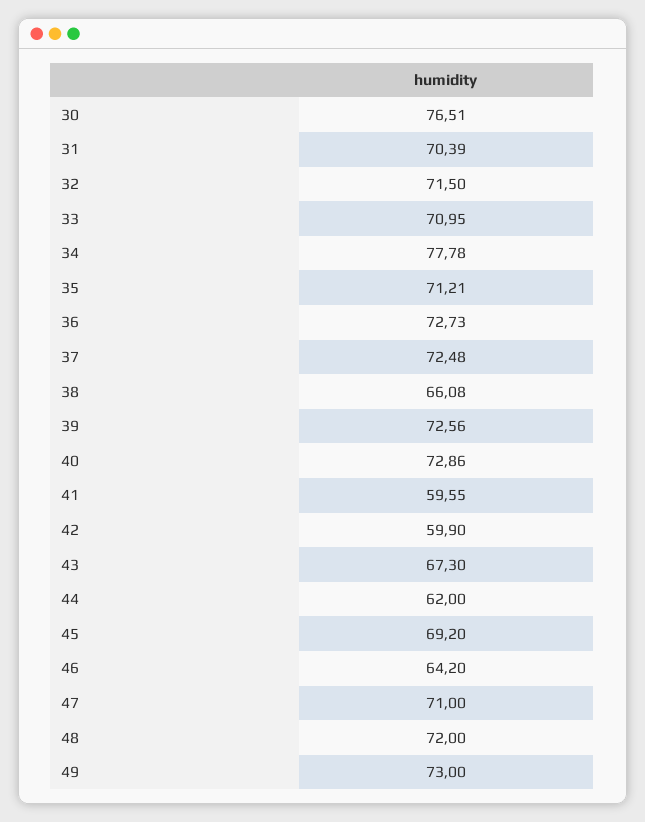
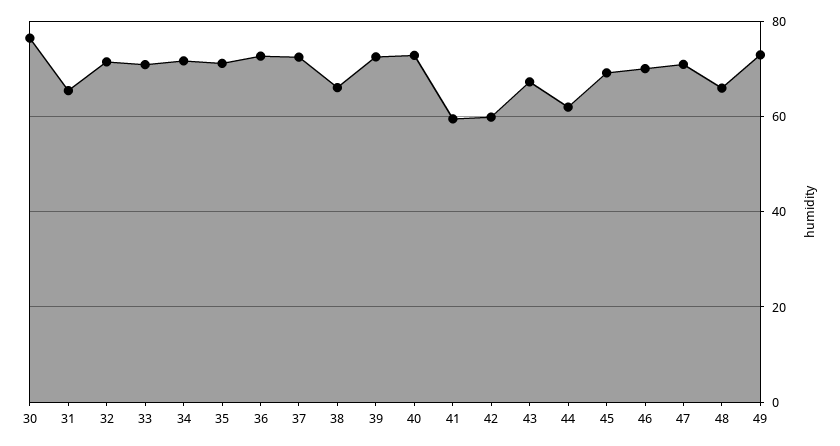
  {
    "30": 76.51,
-   "31": 70.39,
+   "31": 66,
    "32": 71.5,
    "33": 70.95,
-   "34": 77.78,
+   "34": 72,
    "35": 71.21,
    "36": 72.73,
    "37": 72.48,
    "38": 66.08,
    "39": 72.56,
    "40": 72.86,
    "41": 59.55,
    "42": 59.9,
    "43": 67.3,
    "44": 62,
    "45": 69.2,
-   "46": 64.2,
+   "46": 70,
    "47": 71,
-   "48": 72,
+   "48": 66,
    "49": 73
  }

